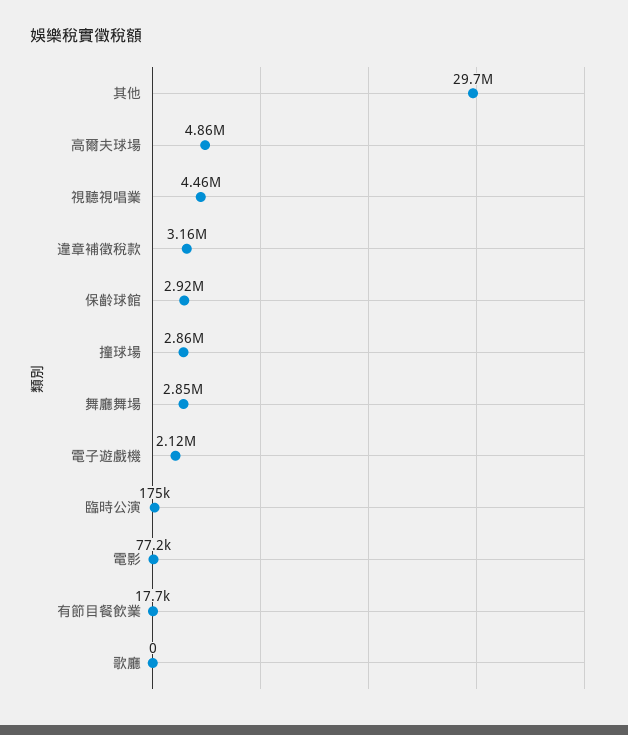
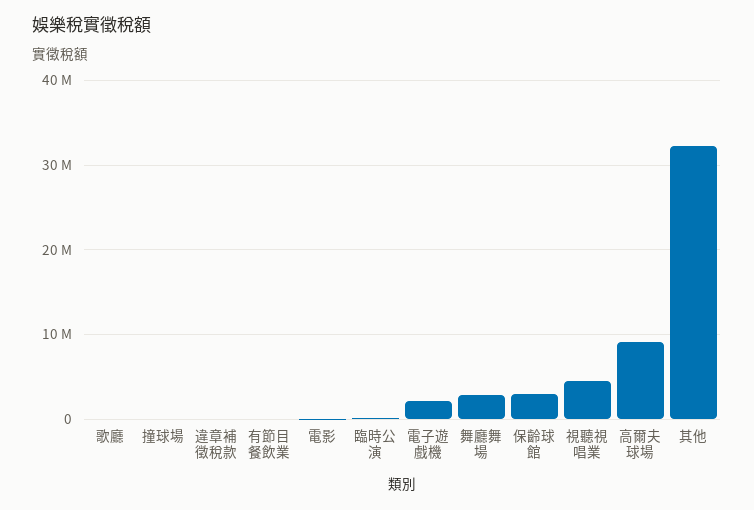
  {
-   "其他": 29700000,
+   "其他": 32000000,
-   "高爾夫球場": 4860000,
+   "高爾夫球場": 9000000,
    "視聽視唱業": 4460000,
-   "違章補徵稅款": 3160000,
+   "違章補徵稅款": 0,
    "保齡球館": 2920000,
-   "撞球場": 2860000,
+   "撞球場": 0,
    "舞廳舞場": 2850000,
    "電子遊戲機": 2120000,
    "臨時公演": 175000,
    "電影": 77200,
    "有節目餐飲業": 17700,
    "歌廳": 0
  }

